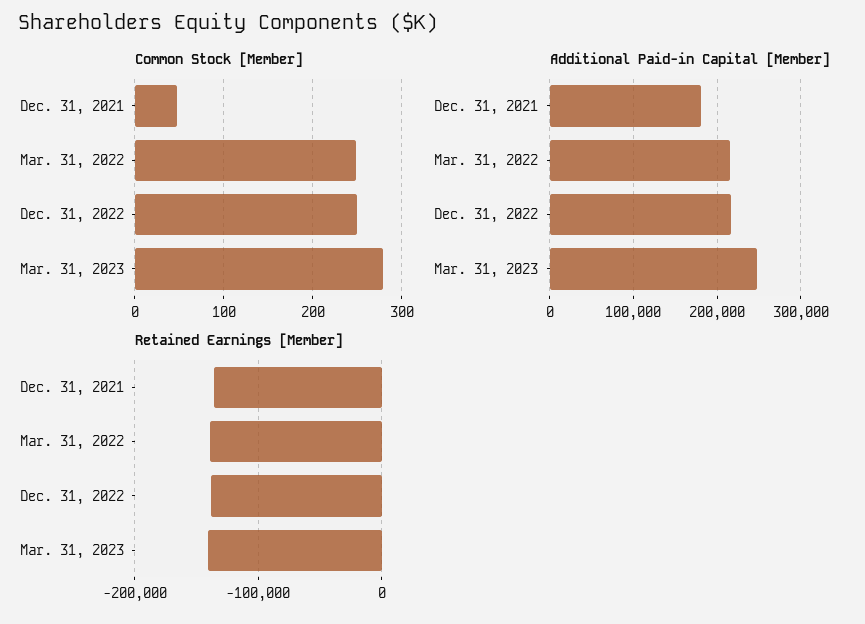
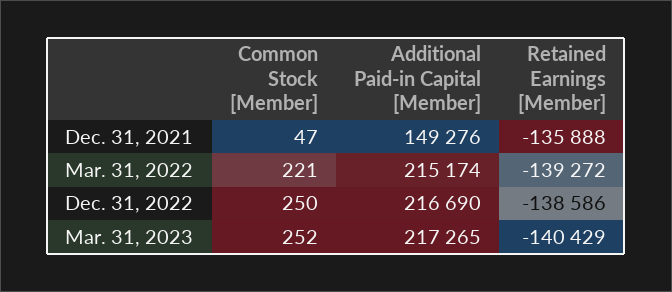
  {
    "Common Stock [Member]": {
      "Dec. 31, 2021": 47,
-     "Mar. 31, 2022": 250,
+     "Mar. 31, 2022": 221,
      "Dec. 31, 2022": 250,
-     "Mar. 31, 2023": 280
+     "Mar. 31, 2023": 252
    },
    "Additional Paid-in Capital [Member]": {
-     "Dec. 31, 2021": 180000,
+     "Dec. 31, 2021": 149276,
      "Mar. 31, 2022": 215174,
      "Dec. 31, 2022": 216690,
-     "Mar. 31, 2023": 250000
+     "Mar. 31, 2023": 217265
    },
    "Retained Earnings [Member]": {
      "Dec. 31, 2021": -135888,
      "Mar. 31, 2022": -139272,
      "Dec. 31, 2022": -138586,
      "Mar. 31, 2023": -140429
    }
  }

